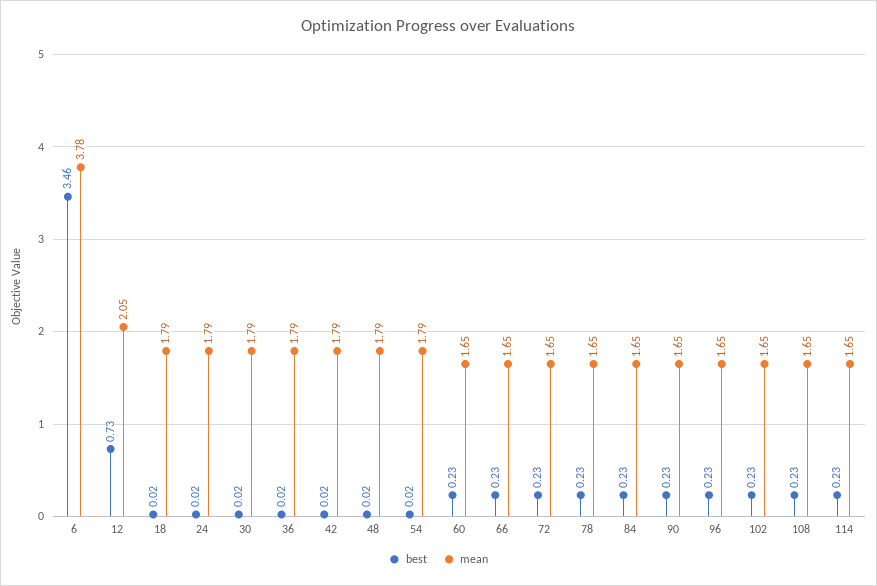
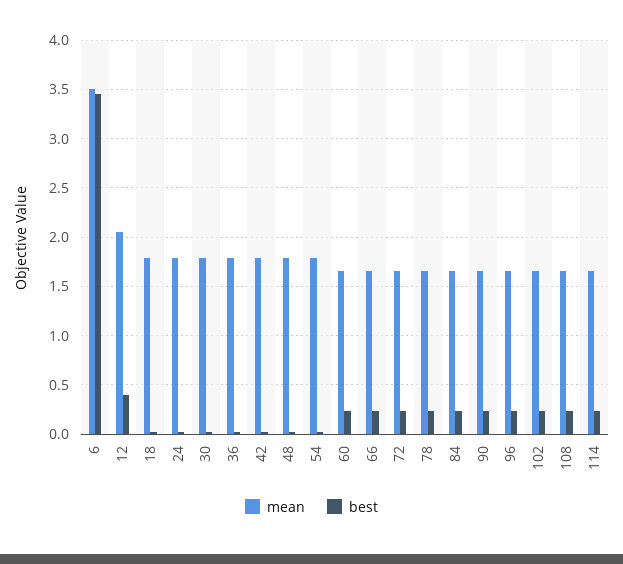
  {
    "best": {
      "6": 3.46,
-     "12": 0.73,
+     "12": 0.4,
      "18": 0.02,
      "24": 0.02,
      "30": 0.02,
      "36": 0.02,
      "42": 0.02,
      "48": 0.02,
      "54": 0.02,
      "60": 0.23,
      "66": 0.23,
      "72": 0.23,
      "78": 0.23,
      "84": 0.23,
      "90": 0.23,
      "96": 0.23,
      "102": 0.23,
      "108": 0.23,
      "114": 0.23
    },
    "mean": {
-     "6": 3.78,
+     "6": 3.5,
      "12": 2.05,
      "18": 1.79,
      "24": 1.79,
      "30": 1.79,
      "36": 1.79,
      "42": 1.79,
      "48": 1.79,
      "54": 1.79,
      "60": 1.65,
      "66": 1.65,
      "72": 1.65,
      "78": 1.65,
      "84": 1.65,
      "90": 1.65,
      "96": 1.65,
      "102": 1.65,
      "108": 1.65,
      "114": 1.65
    }
  }

